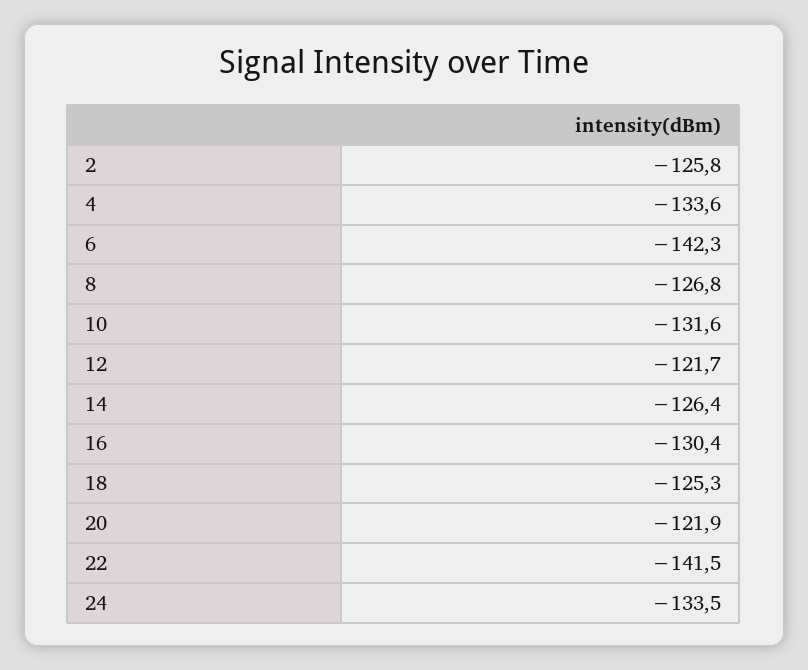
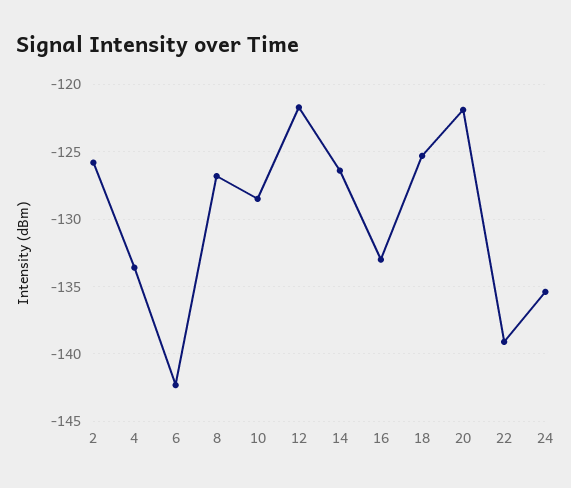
  {
    "2": -125.8,
    "4": -133.6,
    "6": -142.3,
    "8": -126.8,
-   "10": -131.6,
+   "10": -128.5,
    "12": -121.7,
    "14": -126.4,
-   "16": -130.4,
+   "16": -133,
    "18": -125.3,
    "20": -121.9,
-   "22": -141.5,
+   "22": -139,
-   "24": -133.5
+   "24": -135.5
  }

